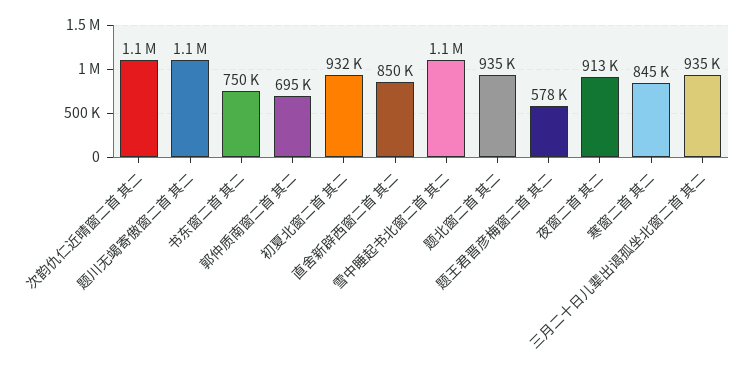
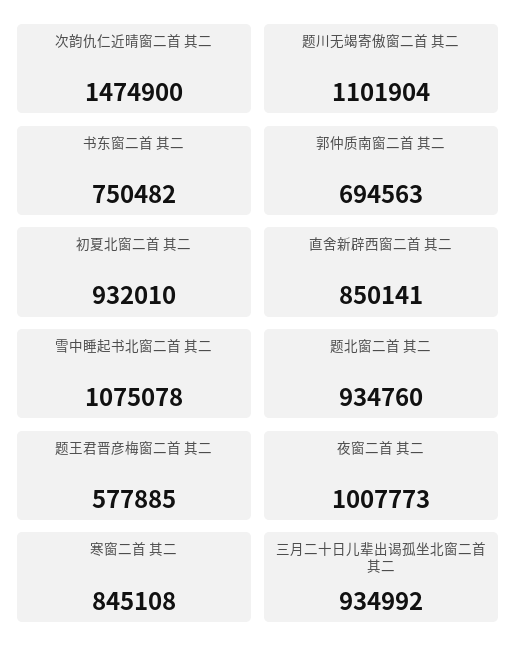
  {
-   "次韵仇仁近晴窗二首 其二": 1100000,
+   "次韵仇仁近晴窗二首 其二": 1474900,
    "题川无竭寄傲窗二首 其二": 1101904,
    "书东窗二首 其二": 750482,
    "郭仲质南窗二首 其二": 694563,
    "初夏北窗二首 其二": 932010,
    "直舍新辟西窗二首 其二": 850141,
    "雪中睡起书北窗二首 其二": 1075078,
    "题北窗二首 其二": 934760,
    "题王君晋彦梅窗二首 其二": 577885,
-   "夜窗二首 其二": 913000,
+   "夜窗二首 其二": 1007773,
    "寒窗二首 其二": 845108,
    "三月二十日儿辈出谒孤坐北窗二首 其二": 934992
  }

